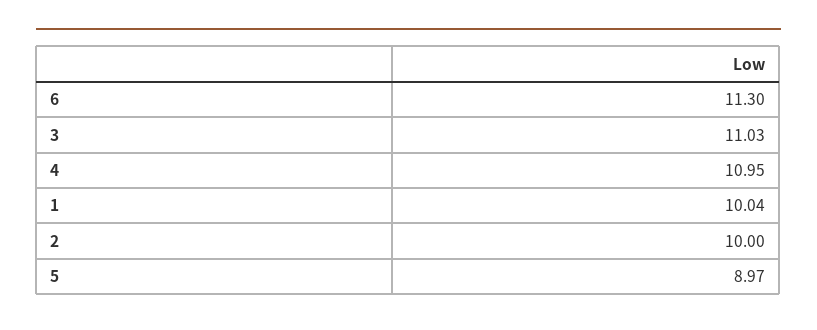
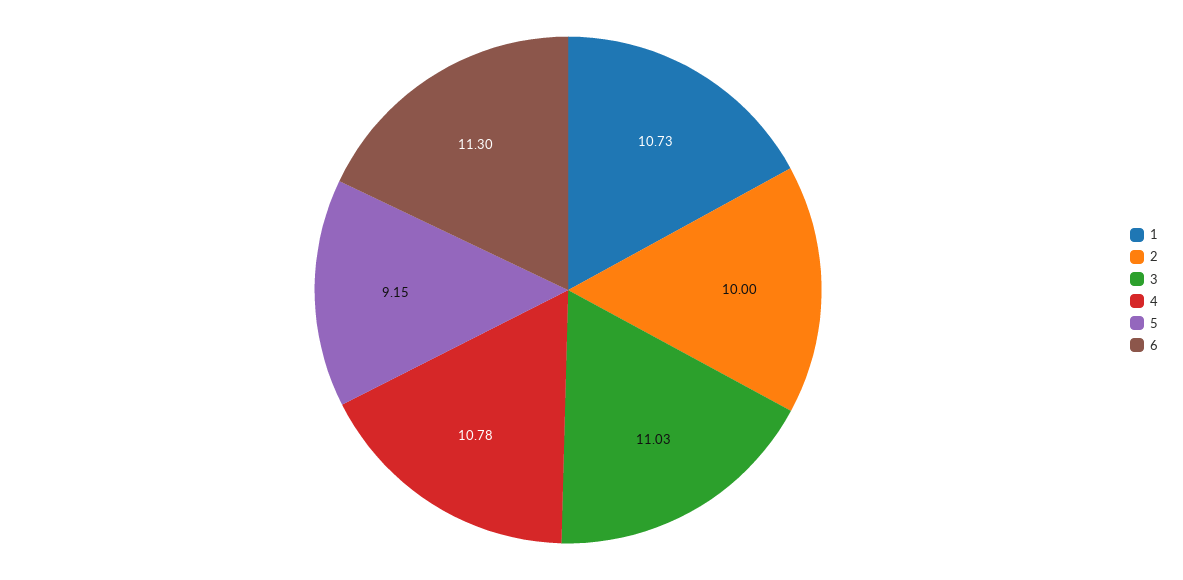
  {
    "6": 11.3,
    "3": 11.03,
-   "4": 10.95,
+   "4": 10.78,
-   "1": 10.04,
+   "1": 10.73,
    "2": 10,
-   "5": 8.97
+   "5": 9.15
  }

